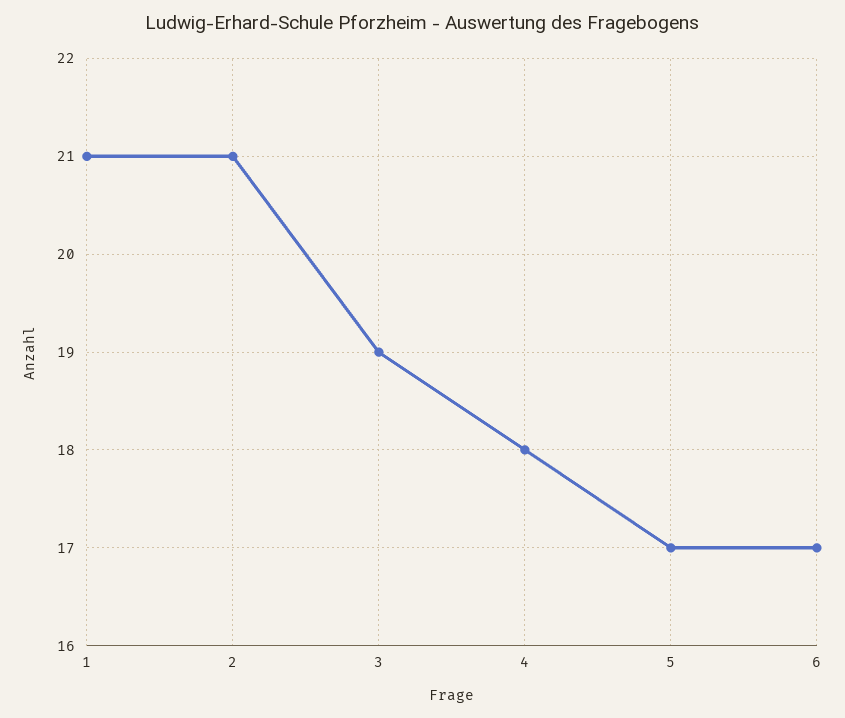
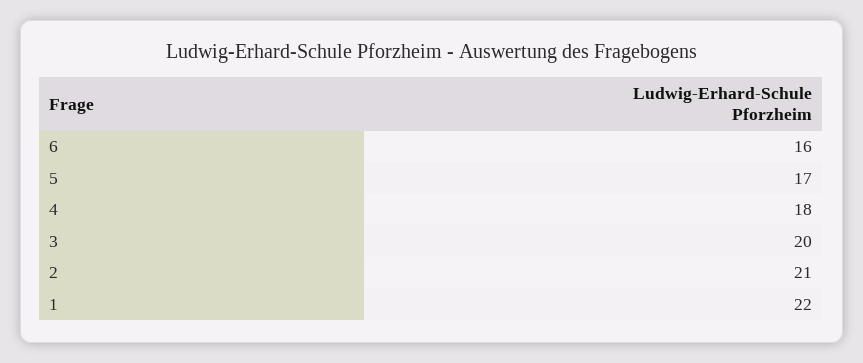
  {
-   "1": 21,
+   "1": 22,
    "2": 21,
-   "3": 19,
+   "3": 20,
    "4": 18,
    "5": 17,
-   "6": 17
+   "6": 16
  }

